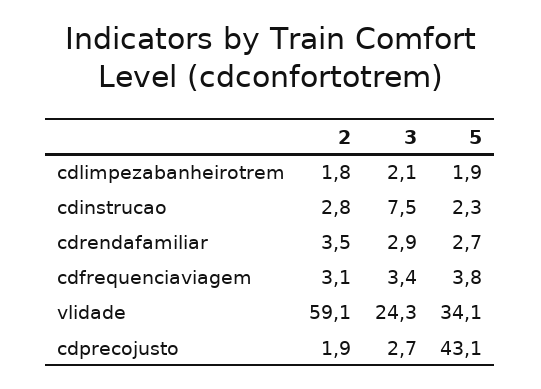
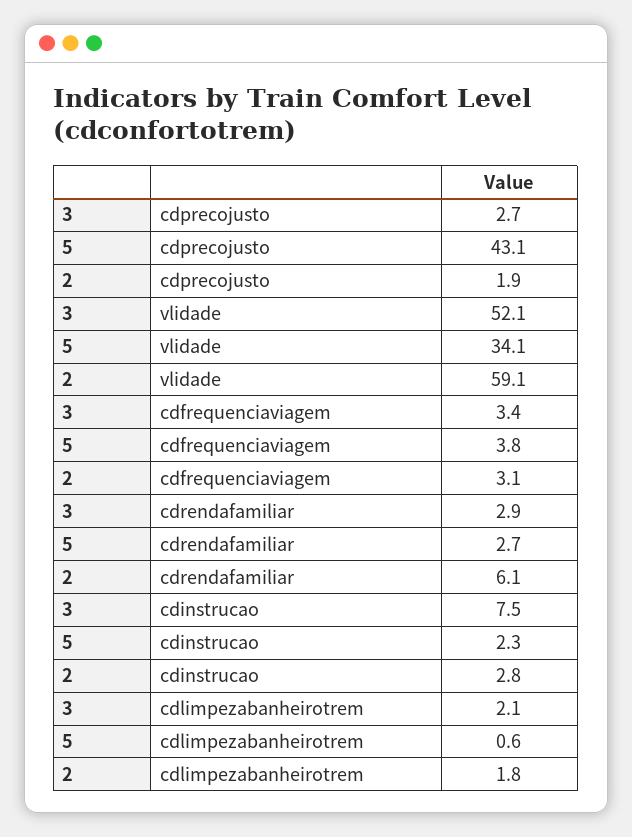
  {
    "2": {
      "cdlimpezabanheirotrem": 1.8,
      "cdinstrucao": 2.8,
-     "cdrendafamiliar": 3.5,
+     "cdrendafamiliar": 6.1,
      "cdfrequenciaviagem": 3.1,
      "vlidade": 59.1,
      "cdprecojusto": 1.9
    },
    "3": {
      "cdlimpezabanheirotrem": 2.1,
      "cdinstrucao": 7.5,
      "cdrendafamiliar": 2.9,
      "cdfrequenciaviagem": 3.4,
-     "vlidade": 24.3,
+     "vlidade": 52.1,
      "cdprecojusto": 2.7
    },
    "5": {
-     "cdlimpezabanheirotrem": 1.9,
+     "cdlimpezabanheirotrem": 0.6,
      "cdinstrucao": 2.3,
      "cdrendafamiliar": 2.7,
      "cdfrequenciaviagem": 3.8,
      "vlidade": 34.1,
      "cdprecojusto": 43.1
    }
  }

